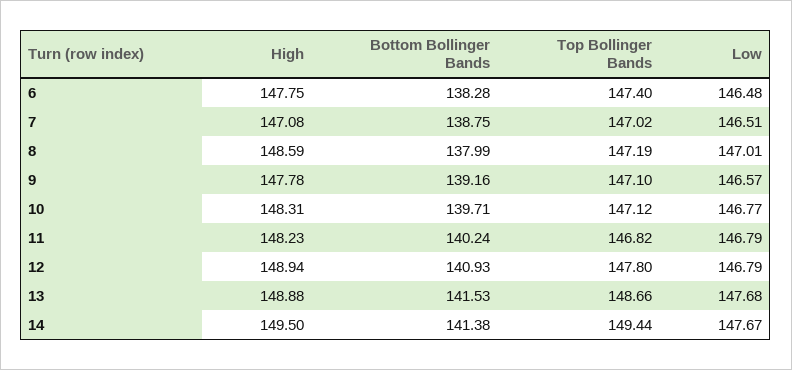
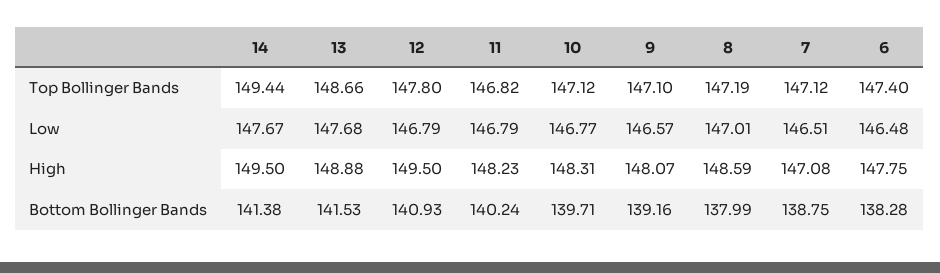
  {
    "High": {
      "6": 147.75,
      "7": 147.08,
      "8": 148.59,
-     "9": 147.78,
+     "9": 148.07,
      "10": 148.31,
      "11": 148.23,
-     "12": 148.94,
+     "12": 149.5,
      "13": 148.88,
      "14": 149.5
    },
    "Bottom Bollinger Bands": {
      "6": 138.28,
      "7": 138.75,
      "8": 137.99,
      "9": 139.16,
      "10": 139.71,
      "11": 140.24,
      "12": 140.93,
      "13": 141.53,
      "14": 141.38
    },
    "Top Bollinger Bands": {
      "6": 147.4,
-     "7": 147.02,
+     "7": 147.12,
      "8": 147.19,
      "9": 147.1,
      "10": 147.12,
      "11": 146.82,
      "12": 147.8,
      "13": 148.66,
      "14": 149.44
    },
    "Low": {
      "6": 146.48,
      "7": 146.51,
      "8": 147.01,
      "9": 146.57,
      "10": 146.77,
      "11": 146.79,
      "12": 146.79,
      "13": 147.68,
      "14": 147.67
    }
  }

